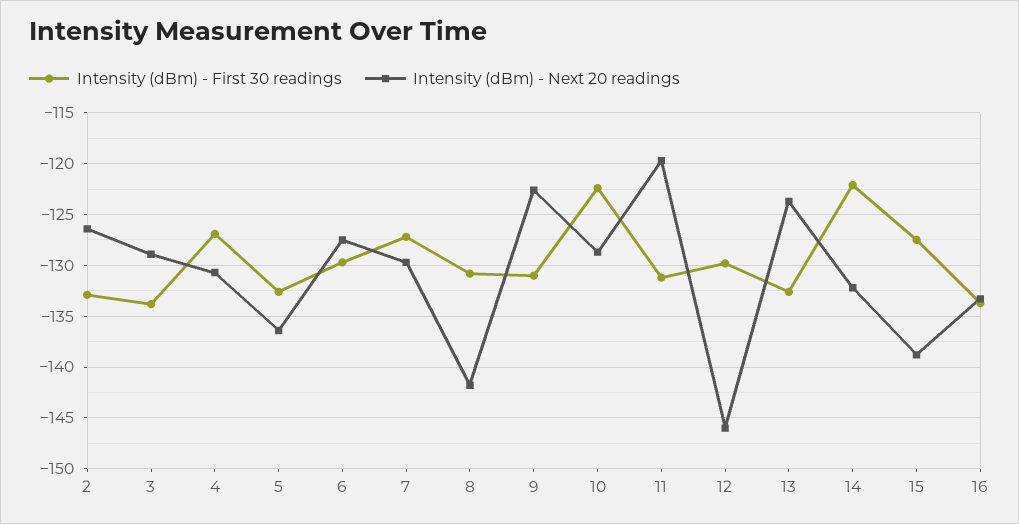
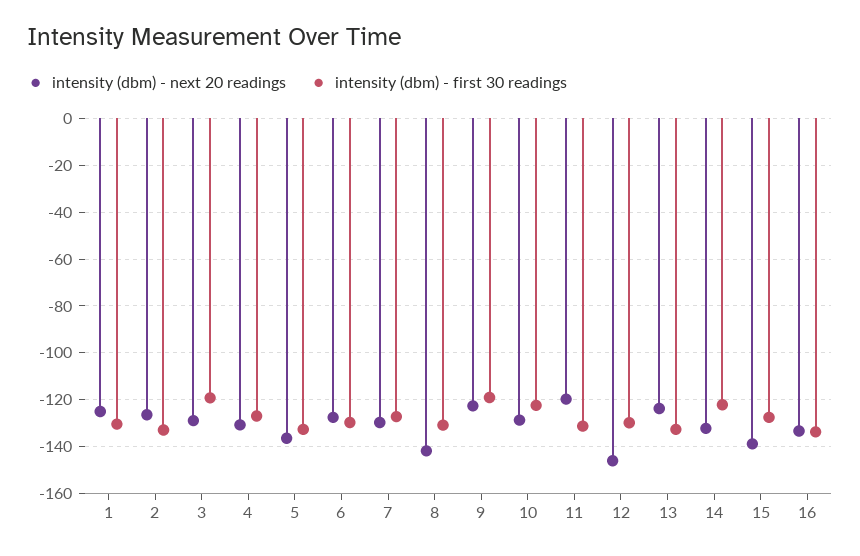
  {
    "Intensity (dBm) - First 30 readings": {
      "2": -133,
-     "3": -134,
+     "3": -120,
      "4": -127,
      "5": -133,
      "6": -130,
      "7": -127,
      "8": -131,
-     "9": -131,
+     "9": -120,
      "10": -122,
      "11": -131,
      "12": -130,
      "13": -133,
      "14": -122,
      "15": -128,
-     "16": -134
+     "16": -134,
+     "1": -130
    },
    "Intensity (dBm) - Next 20 readings": {
      "2": -126,
      "3": -129,
      "4": -131,
      "5": -136,
      "6": -128,
      "7": -130,
      "8": -142,
      "9": -123,
      "10": -129,
      "11": -120,
      "12": -146,
      "13": -124,
      "14": -132,
      "15": -139,
-     "16": -133
+     "16": -133,
+     "1": -125
    }
  }

